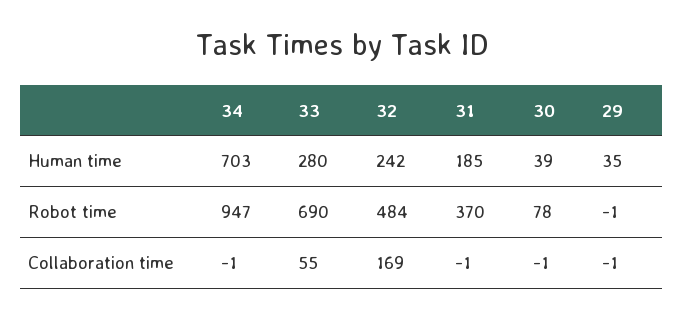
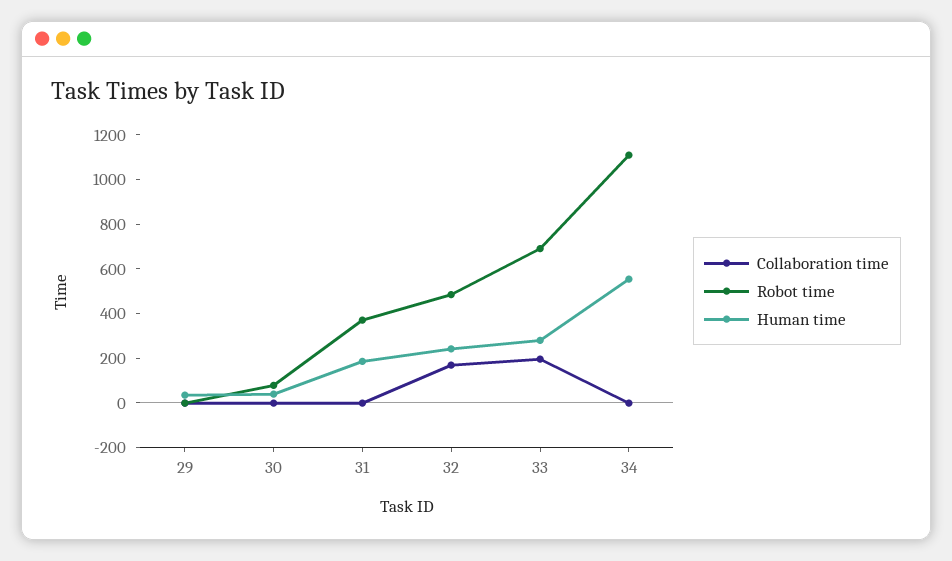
  {
    "Human time": {
-     "34": 703,
+     "34": 550,
      "33": 280,
      "32": 242,
      "31": 185,
      "30": 39,
      "29": 35
    },
    "Robot time": {
-     "34": 947,
+     "34": 1100,
      "33": 690,
      "32": 484,
      "31": 370,
      "30": 78,
      "29": -1
    },
    "Collaboration time": {
      "34": -1,
-     "33": 55,
+     "33": 200,
      "32": 169,
      "31": -1,
      "30": -1,
      "29": -1
    }
  }

